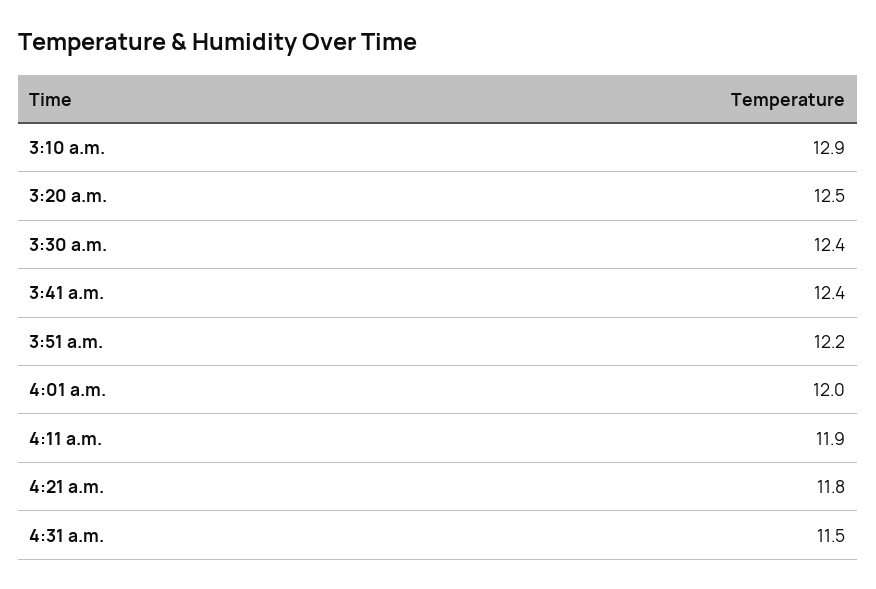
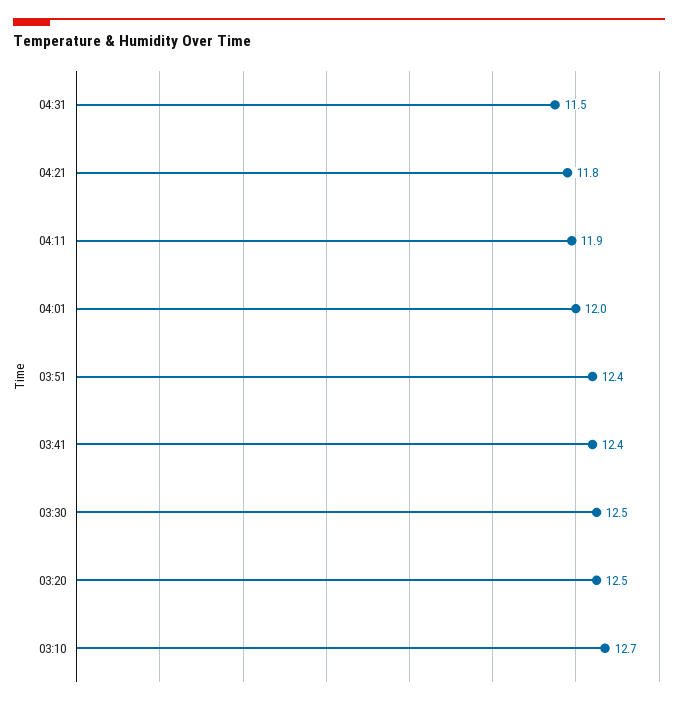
  {
-   "3:10 a.m.": 12.9,
+   "3:10 a.m.": 12.7,
    "3:20 a.m.": 12.5,
-   "3:30 a.m.": 12.4,
+   "3:30 a.m.": 12.5,
    "3:41 a.m.": 12.4,
-   "3:51 a.m.": 12.2,
+   "3:51 a.m.": 12.4,
    "4:01 a.m.": 12,
    "4:11 a.m.": 11.9,
    "4:21 a.m.": 11.8,
    "4:31 a.m.": 11.5
  }

